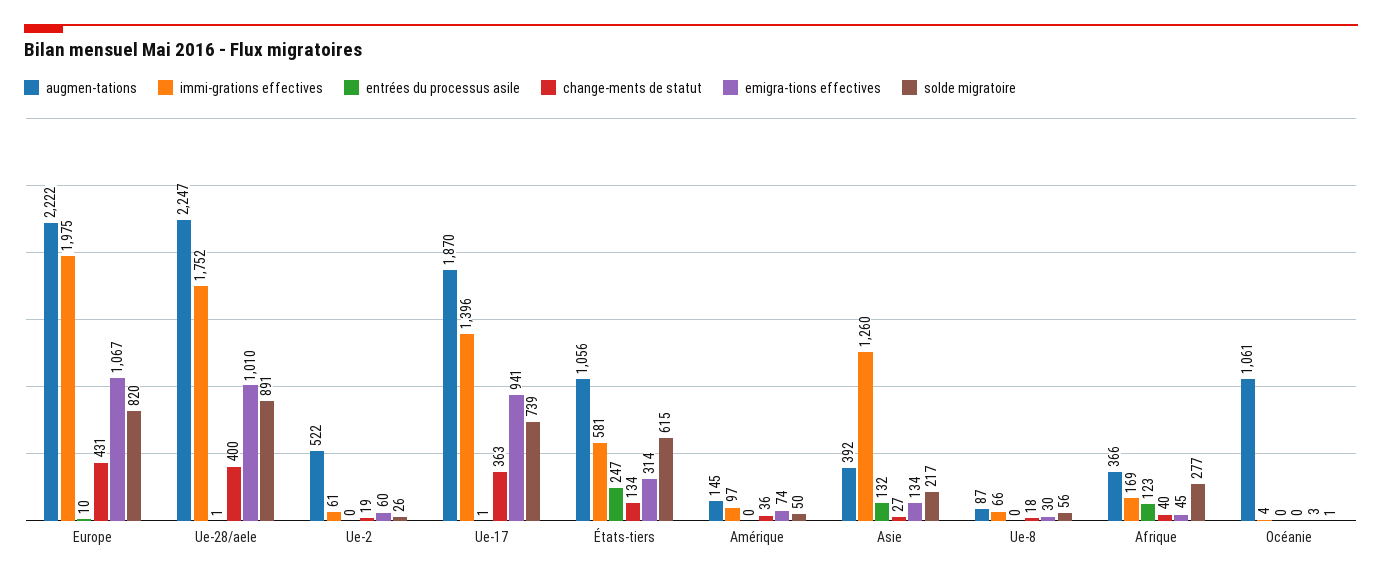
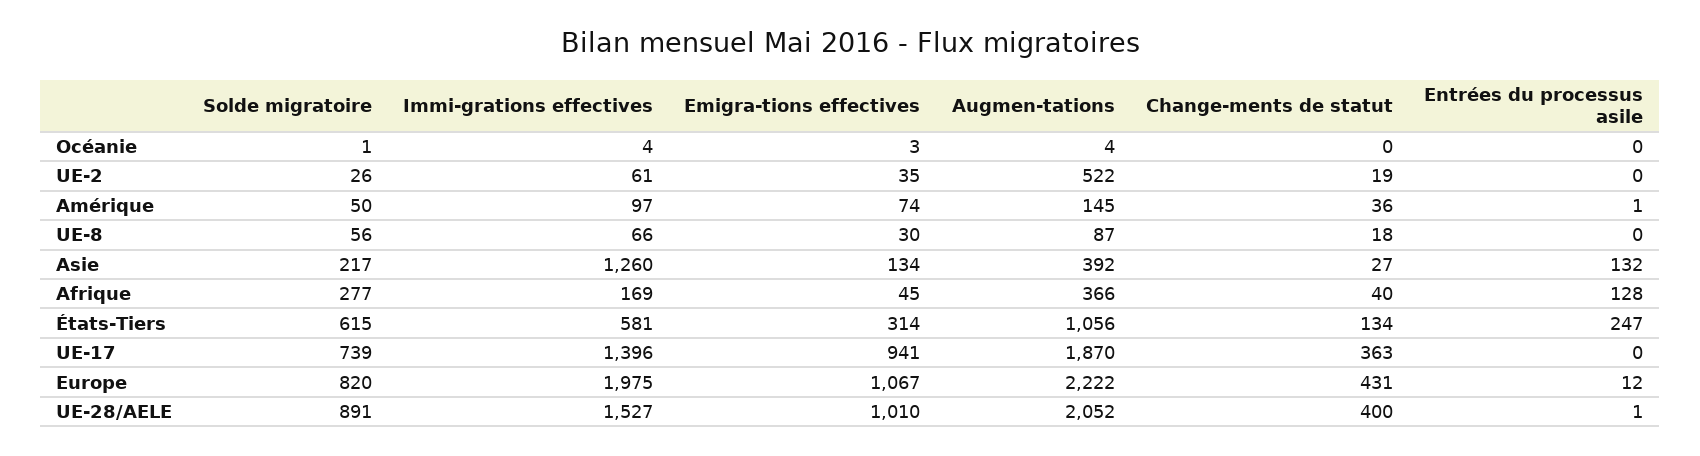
  {
    "augmen-tations": {
      "Europe": 2222,
-     "Ue-28/aele": 2247,
+     "Ue-28/aele": 2052,
      "Ue-2": 522,
      "Ue-17": 1870,
      "États-tiers": 1056,
      "Amérique": 145,
      "Asie": 392,
      "Ue-8": 87,
      "Afrique": 366,
-     "Océanie": 1061
+     "Océanie": 4
    },
    "immi-grations effectives": {
      "Europe": 1975,
-     "Ue-28/aele": 1752,
+     "Ue-28/aele": 1527,
      "Ue-2": 61,
      "Ue-17": 1396,
      "États-tiers": 581,
      "Amérique": 97,
      "Asie": 1260,
      "Ue-8": 66,
      "Afrique": 169,
      "Océanie": 4
    },
    "entrées du processus asile": {
-     "Europe": 10,
+     "Europe": 12,
      "Ue-28/aele": 1,
      "Ue-2": 0,
-     "Ue-17": 1,
+     "Ue-17": 0,
      "États-tiers": 247,
-     "Amérique": 0,
+     "Amérique": 1,
      "Asie": 132,
      "Ue-8": 0,
-     "Afrique": 123,
+     "Afrique": 128,
      "Océanie": 0
    },
    "change-ments de statut": {
      "Europe": 431,
      "Ue-28/aele": 400,
      "Ue-2": 19,
      "Ue-17": 363,
      "États-tiers": 134,
      "Amérique": 36,
      "Asie": 27,
      "Ue-8": 18,
      "Afrique": 40,
      "Océanie": 0
    },
    "emigra-tions effectives": {
      "Europe": 1067,
      "Ue-28/aele": 1010,
-     "Ue-2": 60,
+     "Ue-2": 35,
      "Ue-17": 941,
      "États-tiers": 314,
      "Amérique": 74,
      "Asie": 134,
      "Ue-8": 30,
      "Afrique": 45,
      "Océanie": 3
    },
    "solde migratoire": {
      "Europe": 820,
      "Ue-28/aele": 891,
      "Ue-2": 26,
      "Ue-17": 739,
      "États-tiers": 615,
      "Amérique": 50,
      "Asie": 217,
      "Ue-8": 56,
      "Afrique": 277,
      "Océanie": 1
    }
  }

